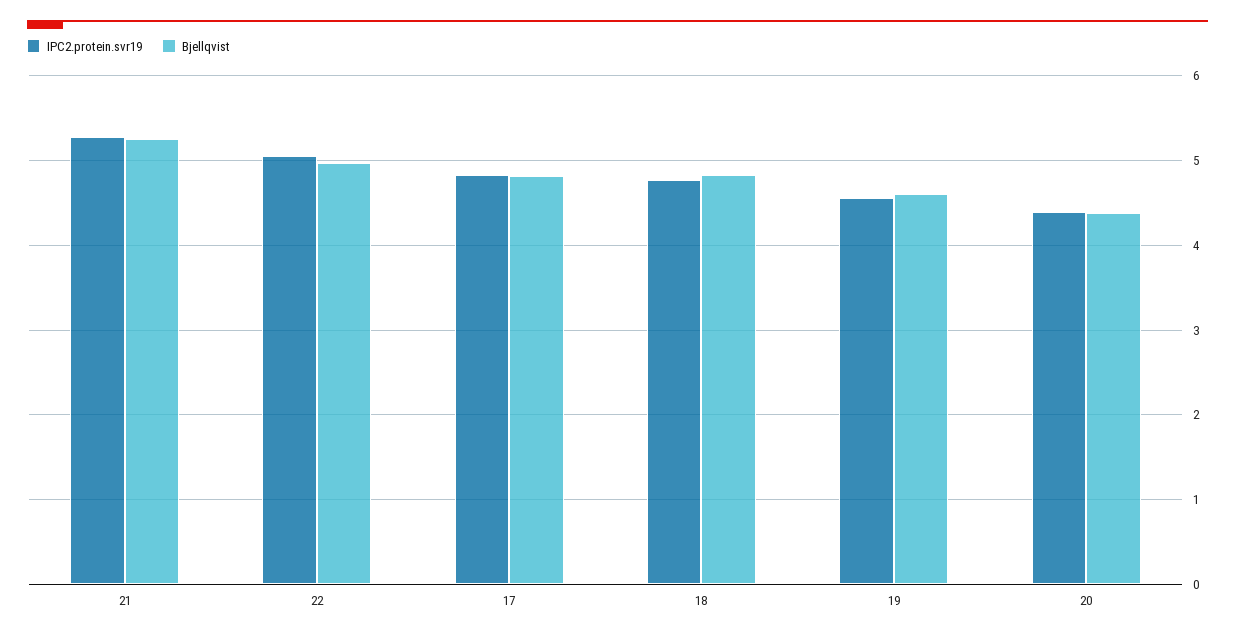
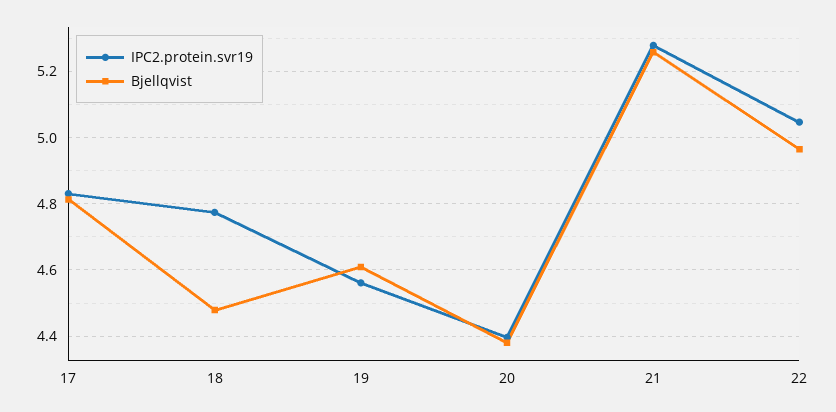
  {
    "IPC2.protein.svr19": {
      "21": 5.28,
      "22": 5.04,
      "17": 4.84,
      "18": 4.78,
      "19": 4.56,
      "20": 4.4
    },
    "Bjellqvist": {
      "21": 5.26,
      "22": 4.96,
      "17": 4.82,
-     "18": 4.8,
+     "18": 4.48,
      "19": 4.6,
      "20": 4.38
    }
  }

